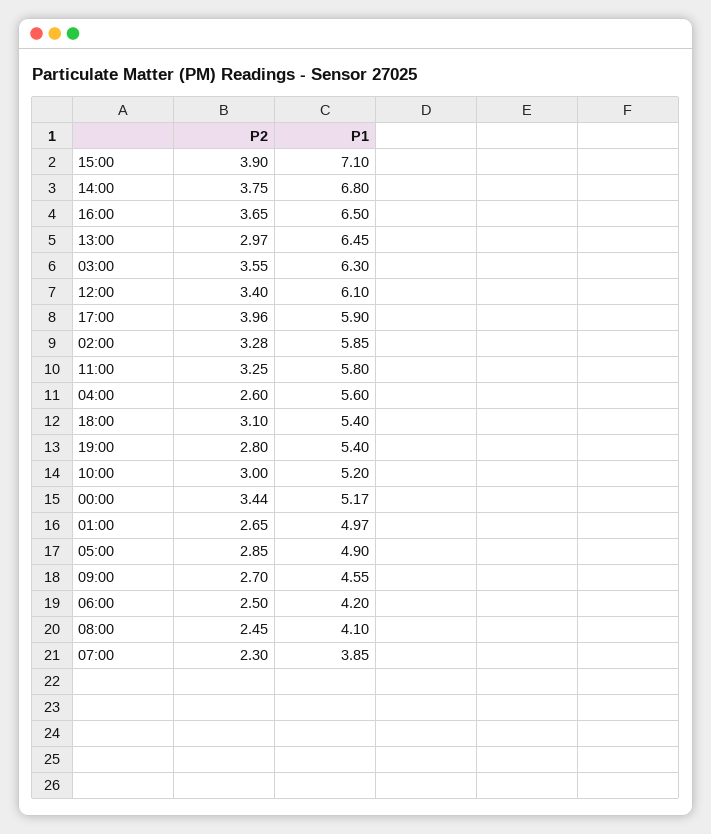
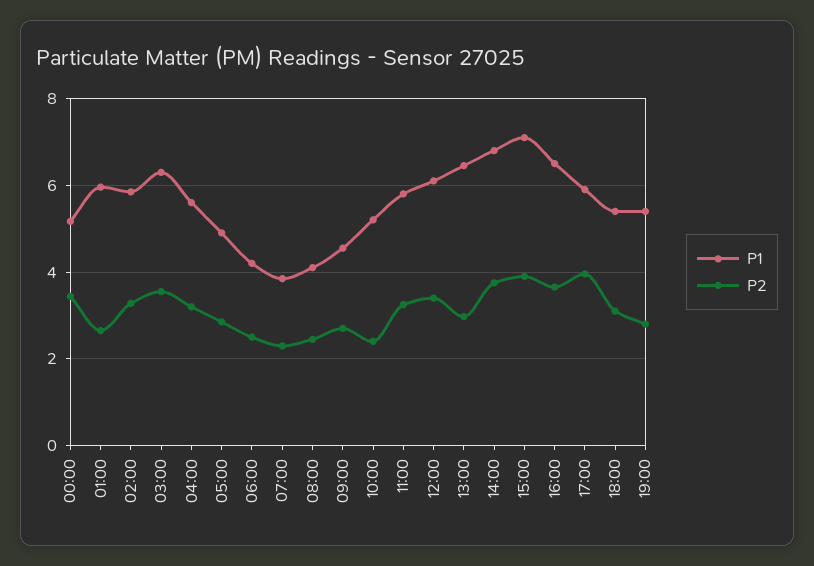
  {
    "P2": {
      "15:00": 3.9,
      "14:00": 3.75,
      "16:00": 3.65,
      "13:00": 2.97,
      "03:00": 3.55,
      "12:00": 3.4,
      "17:00": 3.96,
      "02:00": 3.28,
      "11:00": 3.25,
-     "04:00": 2.6,
+     "04:00": 3.2,
      "18:00": 3.1,
      "19:00": 2.8,
-     "10:00": 3,
+     "10:00": 2.4,
      "00:00": 3.44,
      "01:00": 2.65,
      "05:00": 2.85,
      "09:00": 2.7,
      "06:00": 2.5,
      "08:00": 2.45,
      "07:00": 2.3
    },
    "P1": {
      "15:00": 7.1,
      "14:00": 6.8,
      "16:00": 6.5,
      "13:00": 6.45,
      "03:00": 6.3,
      "12:00": 6.1,
      "17:00": 5.9,
      "02:00": 5.85,
      "11:00": 5.8,
      "04:00": 5.6,
      "18:00": 5.4,
      "19:00": 5.4,
      "10:00": 5.2,
      "00:00": 5.17,
-     "01:00": 4.97,
+     "01:00": 6,
      "05:00": 4.9,
      "09:00": 4.55,
      "06:00": 4.2,
      "08:00": 4.1,
      "07:00": 3.85
    }
  }

